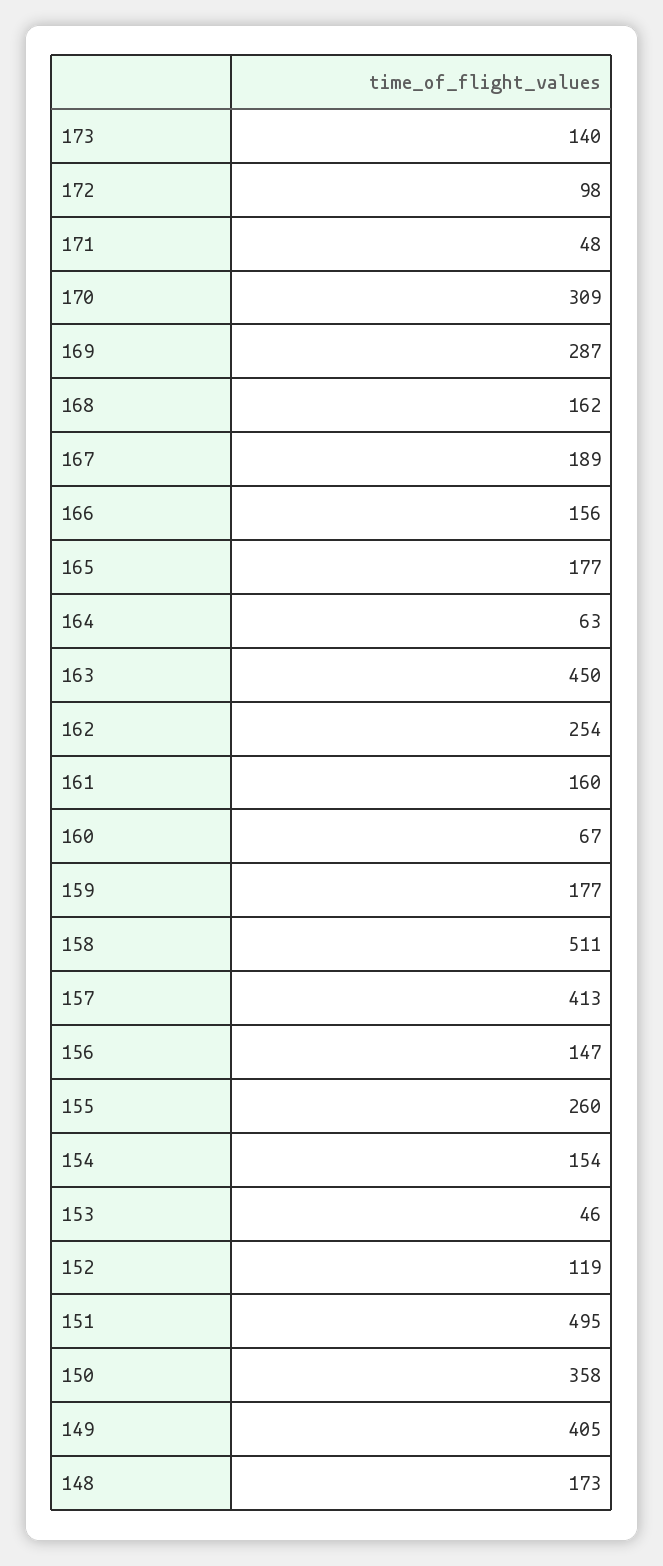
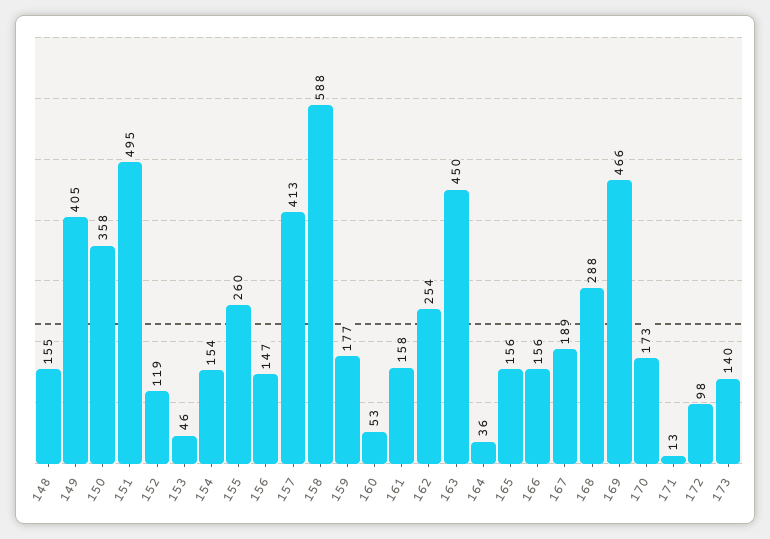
  {
    "173": 140,
    "172": 98,
-   "171": 48,
+   "171": 13,
-   "170": 309,
+   "170": 173,
-   "169": 287,
+   "169": 466,
-   "168": 162,
+   "168": 288,
    "167": 189,
    "166": 156,
-   "165": 177,
+   "165": 156,
-   "164": 63,
+   "164": 36,
    "163": 450,
    "162": 254,
-   "161": 160,
+   "161": 158,
-   "160": 67,
+   "160": 53,
    "159": 177,
-   "158": 511,
+   "158": 588,
    "157": 413,
    "156": 147,
    "155": 260,
    "154": 154,
    "153": 46,
    "152": 119,
    "151": 495,
    "150": 358,
    "149": 405,
-   "148": 173
+   "148": 155
  }

